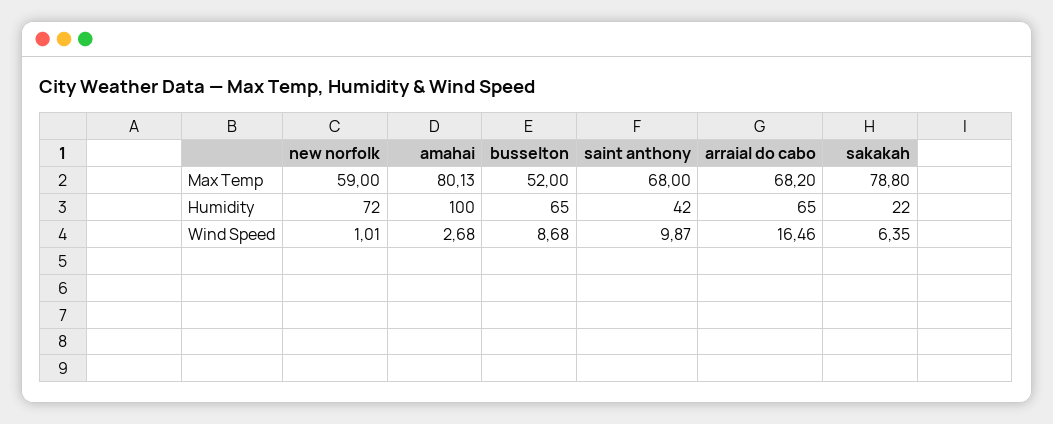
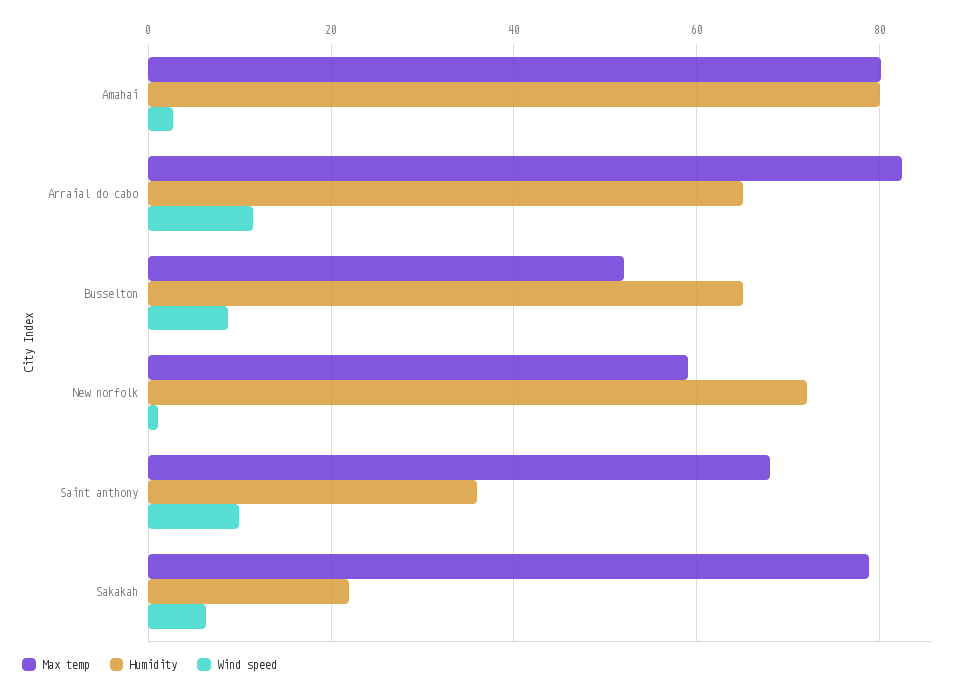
  {
    "Max Temp": {
      "new norfolk": 59,
      "amahai": 80.13,
      "busselton": 52,
      "saint anthony": 68,
-     "arraial do cabo": 68.2,
+     "arraial do cabo": 82,
      "sakakah": 78.8
    },
    "Humidity": {
      "new norfolk": 72,
-     "amahai": 100,
+     "amahai": 80,
      "busselton": 65,
-     "saint anthony": 42,
+     "saint anthony": 36,
      "arraial do cabo": 65,
      "sakakah": 22
    },
    "Wind Speed": {
      "new norfolk": 1.01,
      "amahai": 2.68,
      "busselton": 8.68,
      "saint anthony": 9.87,
-     "arraial do cabo": 16.46,
+     "arraial do cabo": 12,
      "sakakah": 6.35
    }
  }

